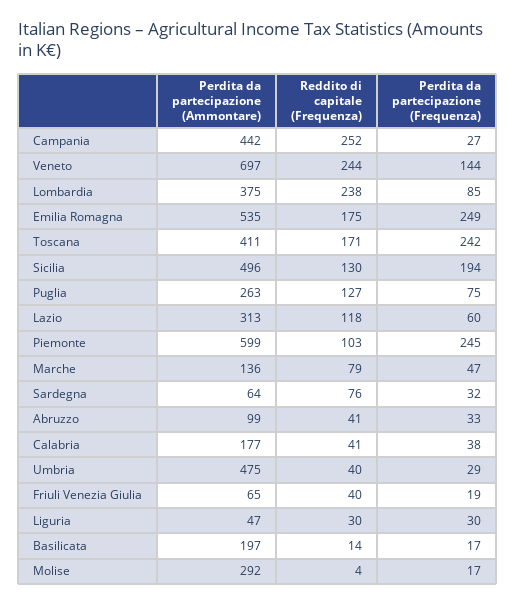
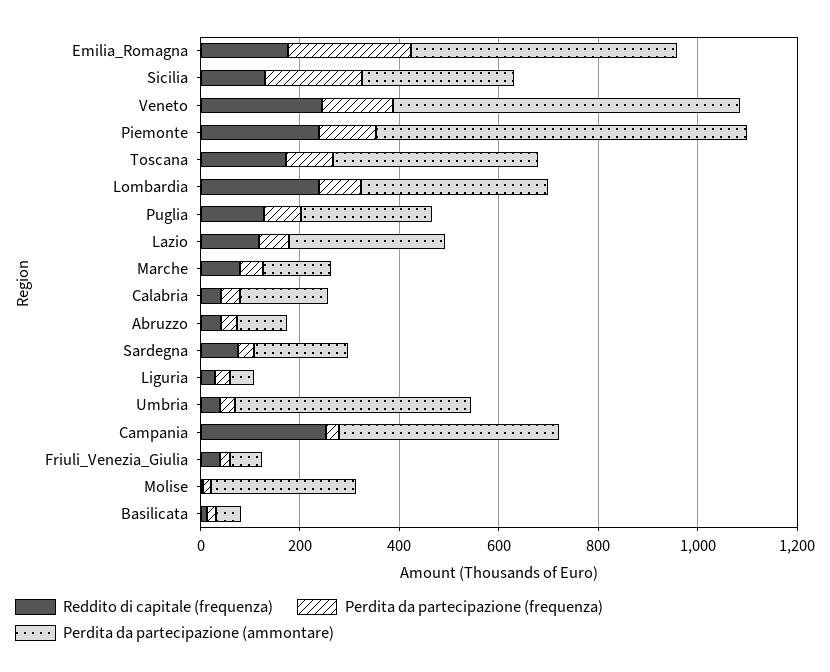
  {
    "Perdita da partecipazione (Ammontare)": {
      "Campania": 442,
      "Veneto": 697,
      "Lombardia": 375,
      "Emilia Romagna": 535,
      "Toscana": 411,
-     "Sicilia": 496,
+     "Sicilia": 300,
      "Puglia": 263,
      "Lazio": 313,
-     "Piemonte": 599,
+     "Piemonte": 750,
      "Marche": 136,
-     "Sardegna": 64,
+     "Sardegna": 200,
      "Abruzzo": 99,
      "Calabria": 177,
      "Umbria": 475,
      "Friuli Venezia Giulia": 65,
      "Liguria": 47,
-     "Basilicata": 197,
+     "Basilicata": 50,
      "Molise": 292
    },
    "Reddito di capitale (Frequenza)": {
      "Campania": 252,
      "Veneto": 244,
      "Lombardia": 238,
      "Emilia Romagna": 175,
      "Toscana": 171,
      "Sicilia": 130,
      "Puglia": 127,
      "Lazio": 118,
-     "Piemonte": 103,
+     "Piemonte": 250,
      "Marche": 79,
      "Sardegna": 76,
      "Abruzzo": 41,
      "Calabria": 41,
      "Umbria": 40,
      "Friuli Venezia Giulia": 40,
      "Liguria": 30,
      "Basilicata": 14,
      "Molise": 4
    },
    "Perdita da partecipazione (Frequenza)": {
      "Campania": 27,
      "Veneto": 144,
      "Lombardia": 85,
      "Emilia Romagna": 249,
-     "Toscana": 242,
+     "Toscana": 100,
      "Sicilia": 194,
      "Puglia": 75,
      "Lazio": 60,
-     "Piemonte": 245,
+     "Piemonte": 100,
      "Marche": 47,
      "Sardegna": 32,
      "Abruzzo": 33,
      "Calabria": 38,
      "Umbria": 29,
      "Friuli Venezia Giulia": 19,
      "Liguria": 30,
      "Basilicata": 17,
      "Molise": 17
    }
  }

